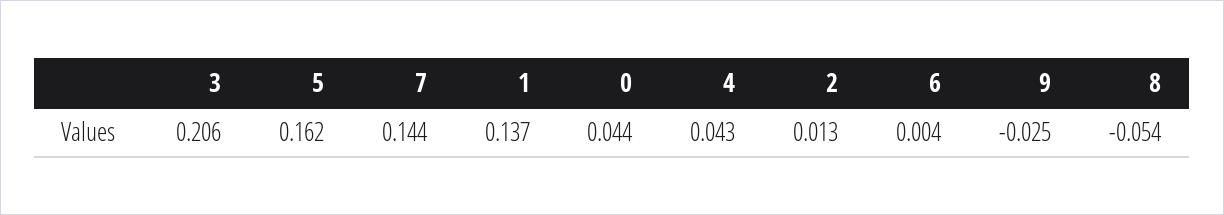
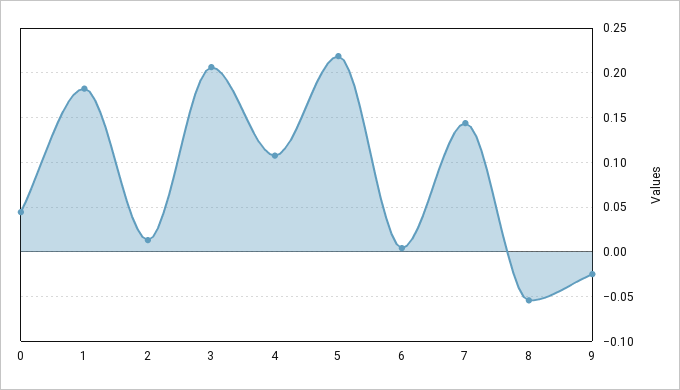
  {
    "3": 0.206,
-   "5": 0.162,
+   "5": 0.22,
    "7": 0.144,
-   "1": 0.137,
+   "1": 0.18,
    "0": 0.044,
-   "4": 0.043,
+   "4": 0.11,
    "2": 0.013,
    "6": 0.004,
    "9": -0.025,
    "8": -0.054
  }

